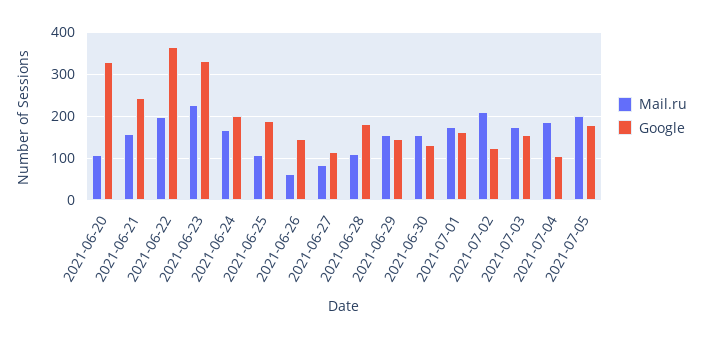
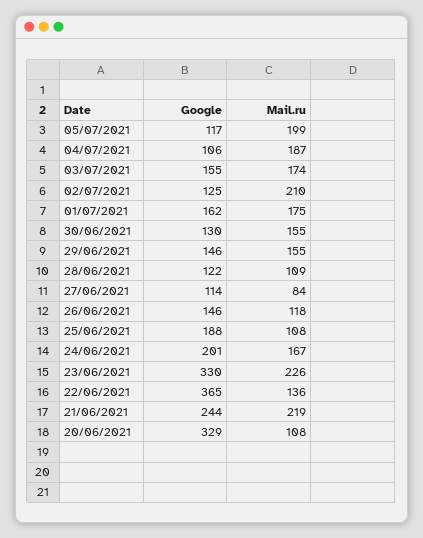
  {
    "Mail.ru": {
      "2021-06-20": 108,
-     "2021-06-21": 160,
+     "2021-06-21": 219,
-     "2021-06-22": 200,
+     "2021-06-22": 136,
      "2021-06-23": 226,
      "2021-06-24": 167,
      "2021-06-25": 108,
-     "2021-06-26": 60,
+     "2021-06-26": 118,
      "2021-06-27": 84,
      "2021-06-28": 109,
      "2021-06-29": 155,
      "2021-06-30": 155,
      "2021-07-01": 175,
      "2021-07-02": 210,
      "2021-07-03": 174,
      "2021-07-04": 187,
      "2021-07-05": 199
    },
    "Google": {
      "2021-06-20": 329,
      "2021-06-21": 244,
      "2021-06-22": 365,
      "2021-06-23": 330,
      "2021-06-24": 201,
      "2021-06-25": 188,
      "2021-06-26": 146,
      "2021-06-27": 114,
-     "2021-06-28": 180,
+     "2021-06-28": 122,
      "2021-06-29": 146,
      "2021-06-30": 130,
      "2021-07-01": 162,
      "2021-07-02": 125,
      "2021-07-03": 155,
      "2021-07-04": 106,
-     "2021-07-05": 180
+     "2021-07-05": 117
    }
  }

